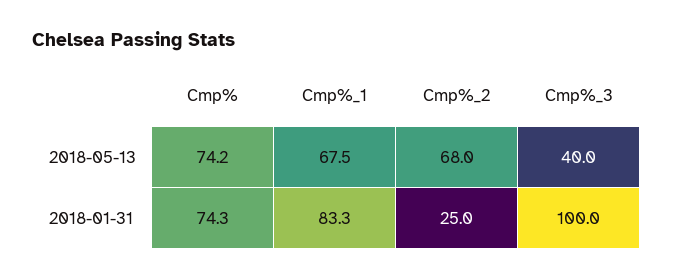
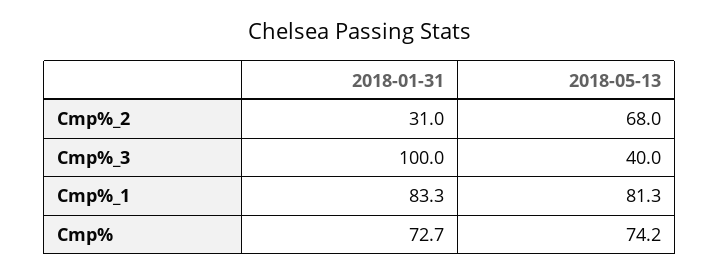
  {
    "Cmp%": {
      "2018-05-13": 74.2,
-     "2018-01-31": 74.3
+     "2018-01-31": 72.7
    },
    "Cmp%_1": {
-     "2018-05-13": 67.5,
+     "2018-05-13": 81.3,
      "2018-01-31": 83.3
    },
    "Cmp%_2": {
      "2018-05-13": 68,
-     "2018-01-31": 25
+     "2018-01-31": 31
    },
    "Cmp%_3": {
      "2018-05-13": 40,
      "2018-01-31": 100
    }
  }

